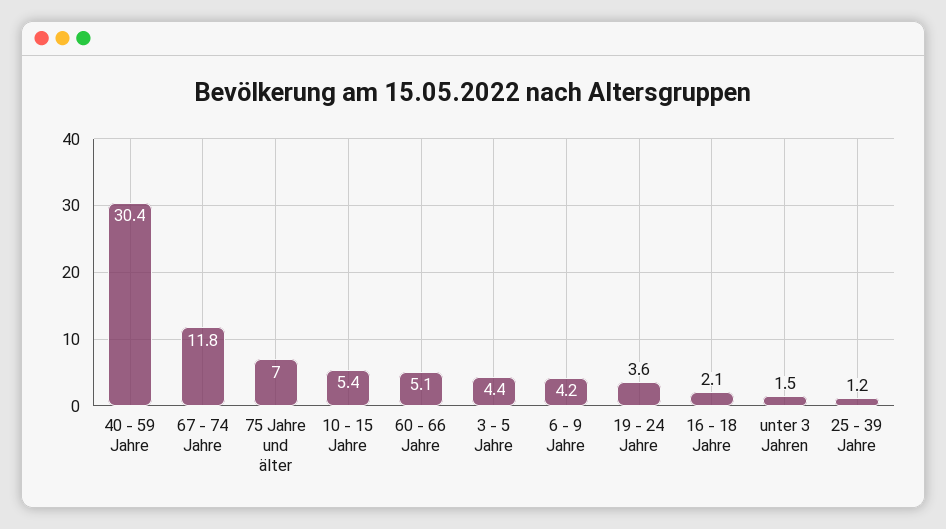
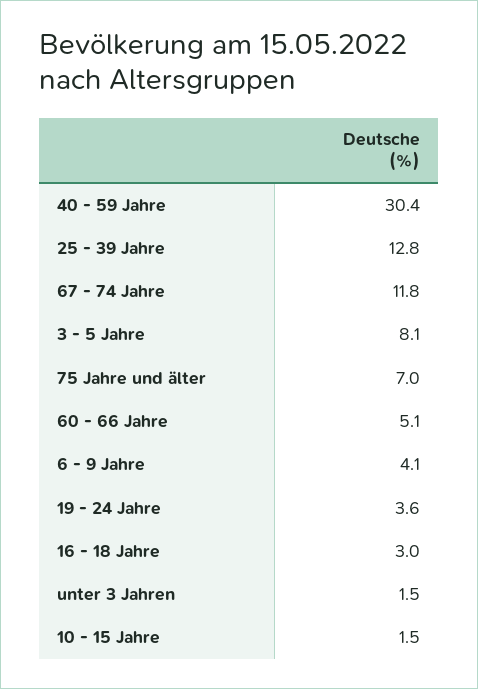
  {
    "40 - 59 Jahre": 30.4,
    "67 - 74 Jahre": 11.8,
    "75 Jahre und älter": 7,
-   "10 - 15 Jahre": 5.4,
+   "10 - 15 Jahre": 1.5,
    "60 - 66 Jahre": 5.1,
-   "3 - 5 Jahre": 4.4,
+   "3 - 5 Jahre": 8.1,
-   "6 - 9 Jahre": 4.2,
+   "6 - 9 Jahre": 4.1,
    "19 - 24 Jahre": 3.6,
-   "16 - 18 Jahre": 2.1,
+   "16 - 18 Jahre": 3,
    "unter 3 Jahren": 1.5,
-   "25 - 39 Jahre": 1.2
+   "25 - 39 Jahre": 12.8
  }

